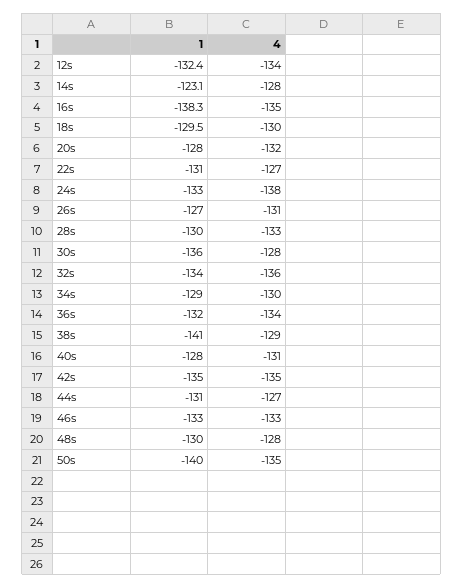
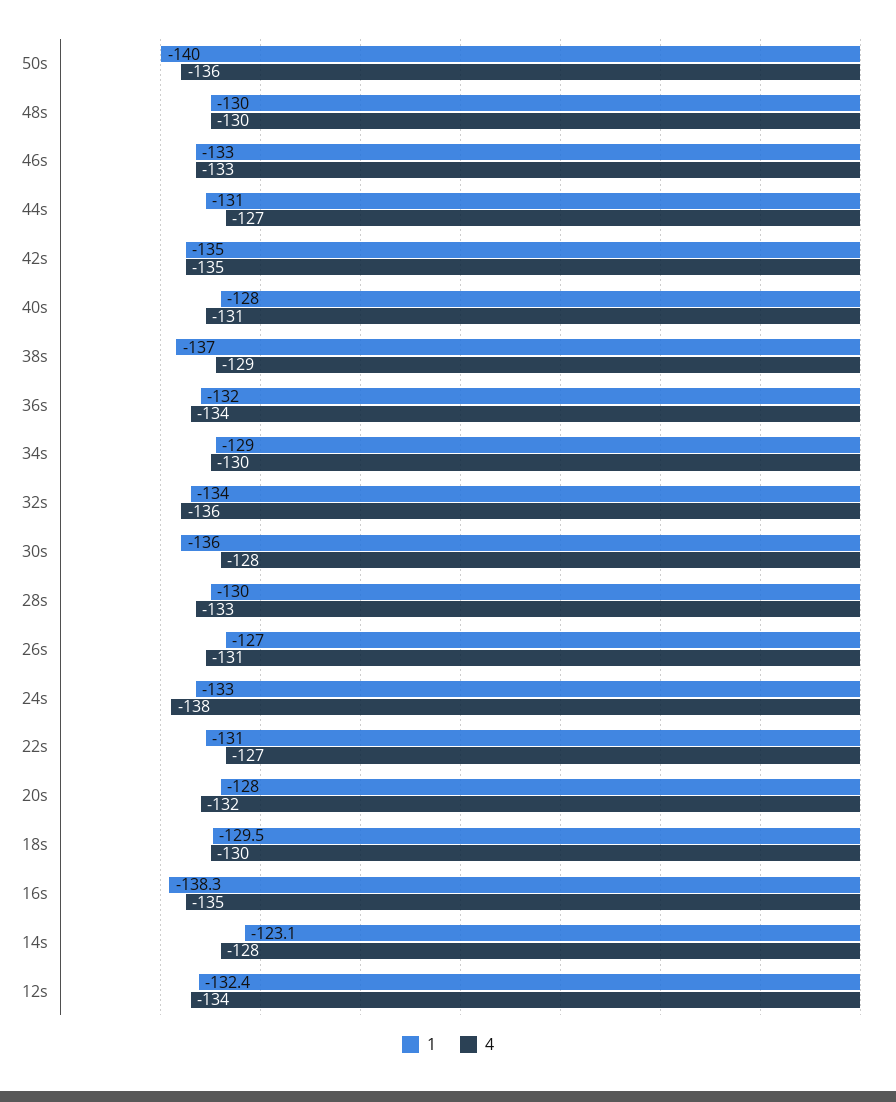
  {
    "1": {
      "12s": -132.4,
      "14s": -123.1,
      "16s": -138.3,
      "18s": -129.5,
      "20s": -128,
      "22s": -131,
      "24s": -133,
      "26s": -127,
      "28s": -130,
      "30s": -136,
      "32s": -134,
      "34s": -129,
      "36s": -132,
-     "38s": -141,
+     "38s": -137,
      "40s": -128,
      "42s": -135,
      "44s": -131,
      "46s": -133,
      "48s": -130,
      "50s": -140
    },
    "4": {
      "12s": -134,
      "14s": -128,
      "16s": -135,
      "18s": -130,
      "20s": -132,
      "22s": -127,
      "24s": -138,
      "26s": -131,
      "28s": -133,
      "30s": -128,
      "32s": -136,
      "34s": -130,
      "36s": -134,
      "38s": -129,
      "40s": -131,
      "42s": -135,
      "44s": -127,
      "46s": -133,
-     "48s": -128,
+     "48s": -130,
-     "50s": -135
+     "50s": -136
    }
  }

